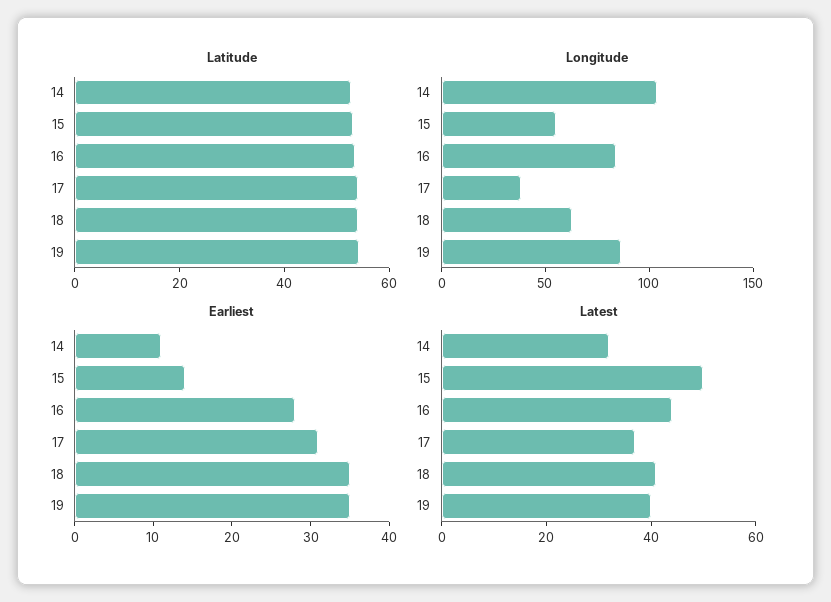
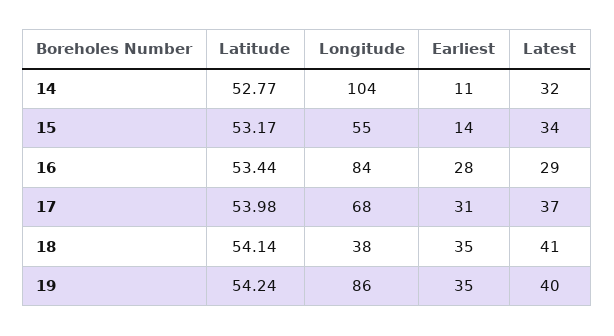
  {
    "Latitude": {
      "14": 52.77,
      "15": 53.17,
      "16": 53.44,
      "17": 53.98,
      "18": 54.14,
      "19": 54.24
    },
    "Longitude": {
      "14": 104,
      "15": 55,
      "16": 84,
-     "17": 40,
+     "17": 68,
-     "18": 60,
+     "18": 38,
      "19": 86
    },
    "Earliest": {
      "14": 11,
      "15": 14,
      "16": 28,
      "17": 31,
      "18": 35,
      "19": 35
    },
    "Latest": {
      "14": 32,
-     "15": 50,
+     "15": 34,
-     "16": 45,
+     "16": 29,
      "17": 37,
      "18": 41,
      "19": 40
    }
  }

